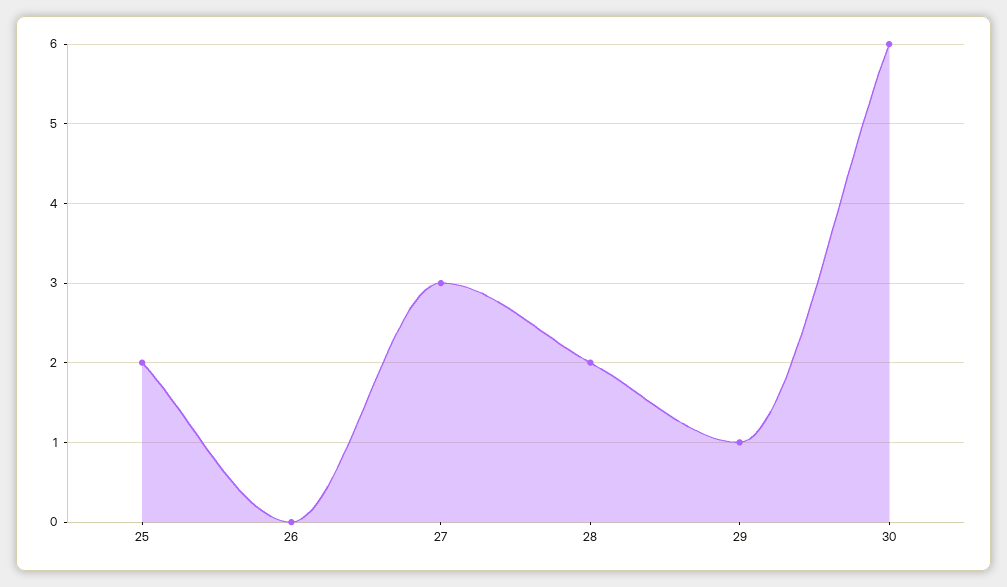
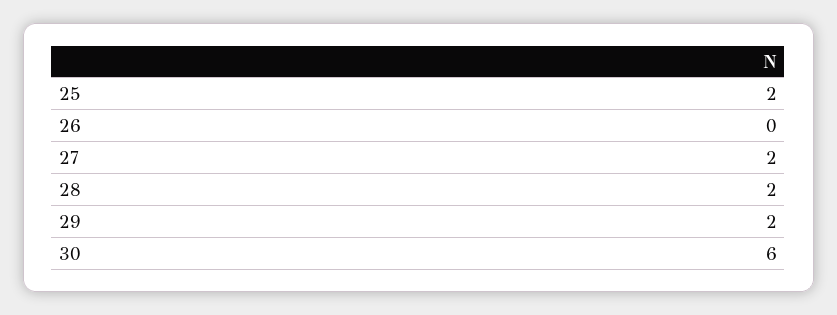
  {
    "25": 2,
    "26": 0,
-   "27": 3,
+   "27": 2,
    "28": 2,
-   "29": 1,
+   "29": 2,
    "30": 6
  }

